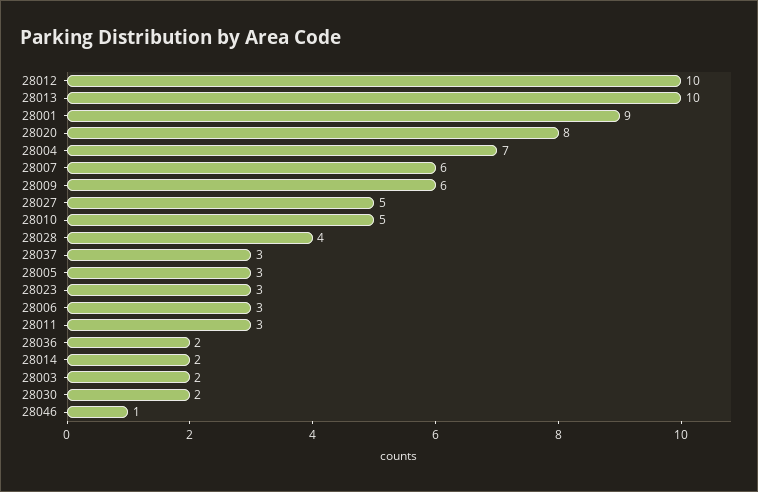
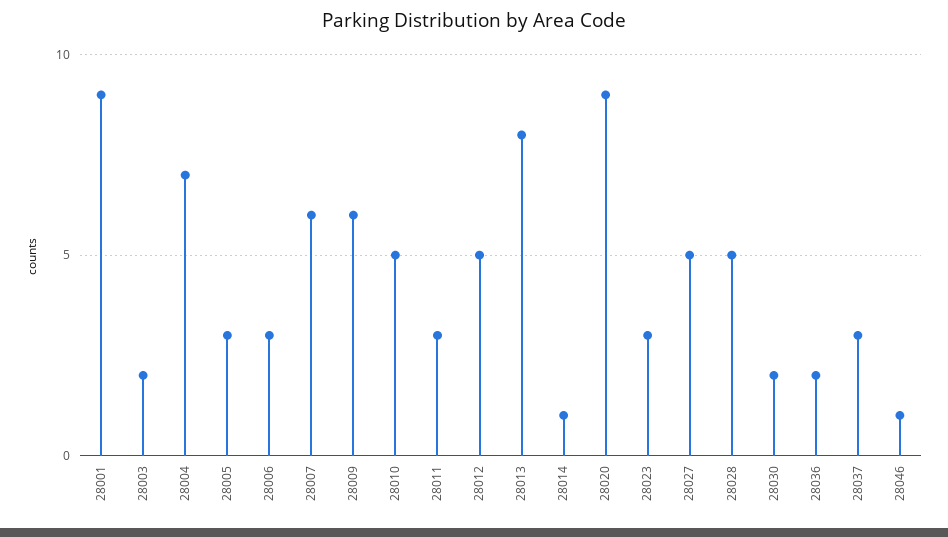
  {
-   "28012": 10,
+   "28012": 5,
-   "28013": 10,
+   "28013": 8,
    "28001": 9,
-   "28020": 8,
+   "28020": 9,
    "28004": 7,
    "28007": 6,
    "28009": 6,
    "28027": 5,
    "28010": 5,
-   "28028": 4,
+   "28028": 5,
    "28037": 3,
    "28005": 3,
    "28023": 3,
    "28006": 3,
    "28011": 3,
    "28036": 2,
-   "28014": 2,
+   "28014": 1,
    "28003": 2,
    "28030": 2,
    "28046": 1
  }

